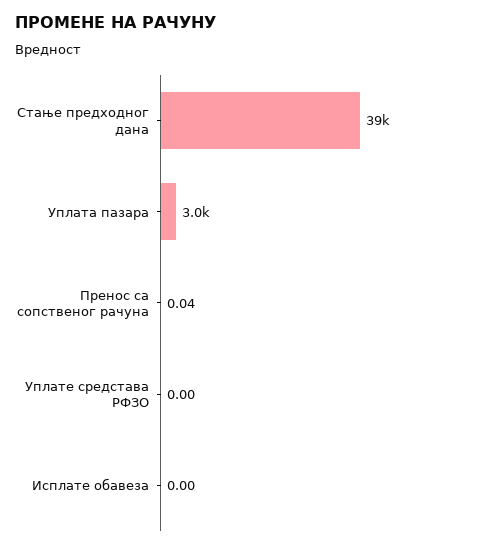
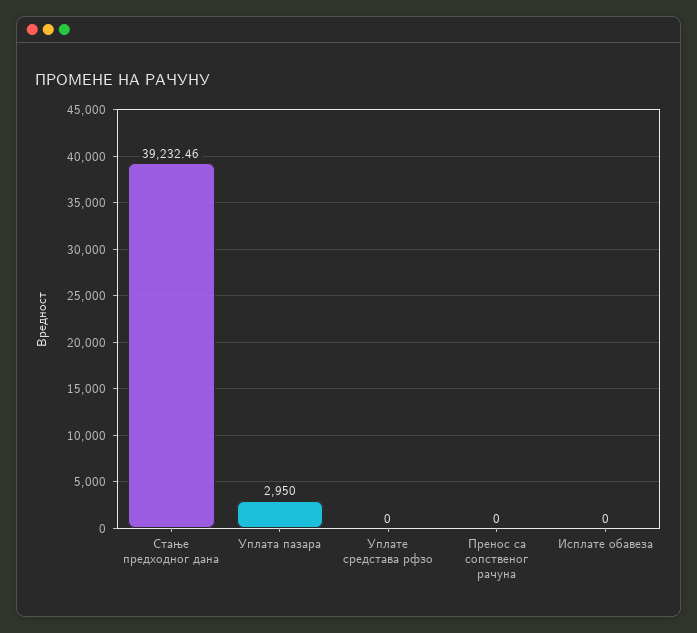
  {
    "Стање предходног дана": 39232.46,
    "Уплата пазара": 2950,
-   "Пренос са сопственог рачуна": 0.04,
+   "Пренос са сопственог рачуна": 0,
    "Уплате средстава РФЗО": 0,
    "Исплате обавеза": 0
  }

